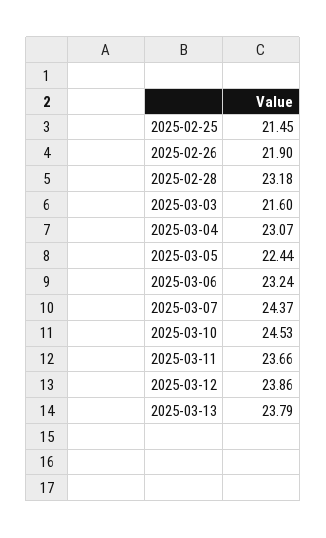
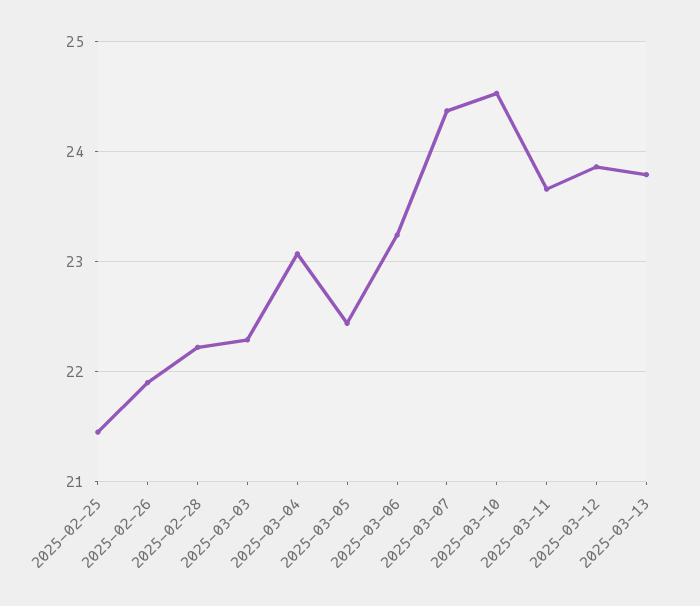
  {
    "2025-02-25": 21.45,
    "2025-02-26": 21.9,
-   "2025-02-28": 23.18,
+   "2025-02-28": 22.2,
-   "2025-03-03": 21.6,
+   "2025-03-03": 22.3,
    "2025-03-04": 23.07,
    "2025-03-05": 22.44,
    "2025-03-06": 23.24,
    "2025-03-07": 24.37,
    "2025-03-10": 24.53,
    "2025-03-11": 23.66,
    "2025-03-12": 23.86,
    "2025-03-13": 23.79
  }

